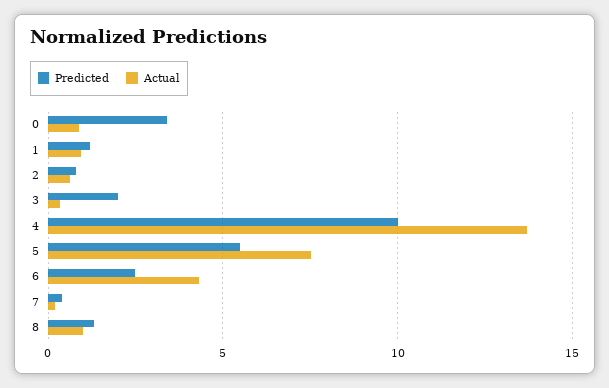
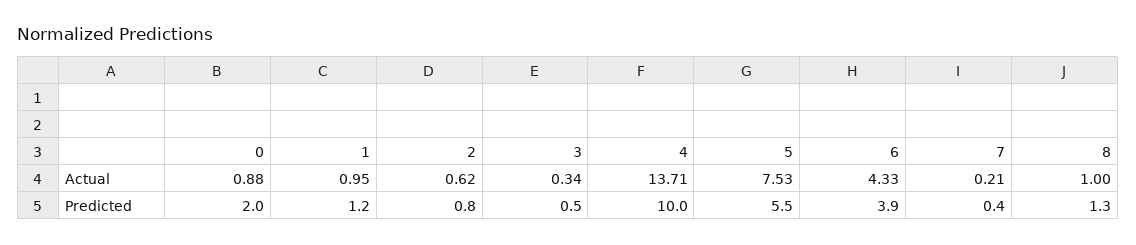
  {
    "Predicted": {
-     "0": 3.5,
+     "0": 2,
      "1": 1.2,
      "2": 0.8,
-     "3": 2,
+     "3": 0.5,
      "4": 10,
      "5": 5.5,
-     "6": 2.5,
+     "6": 3.9,
      "7": 0.4,
      "8": 1.3
    },
    "Actual": {
      "0": 0.88,
      "1": 0.95,
      "2": 0.62,
      "3": 0.34,
      "4": 13.71,
      "5": 7.53,
      "6": 4.33,
      "7": 0.21,
      "8": 1
    }
  }

